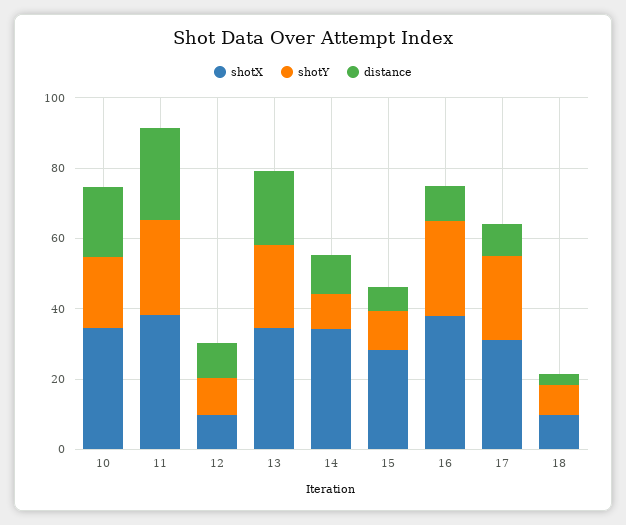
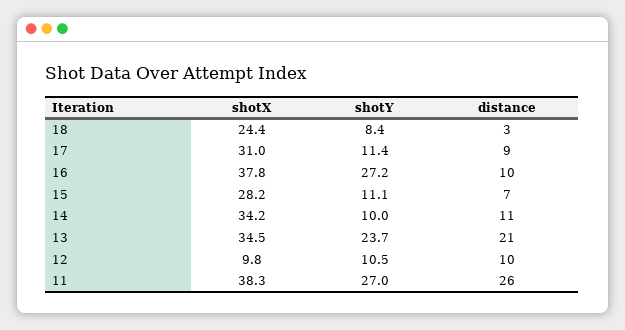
  {
    "shotX": {
-     "10": 35,
      "11": 38.3,
      "12": 9.8,
      "13": 34.5,
      "14": 34.2,
      "15": 28.2,
      "16": 37.8,
      "17": 31,
-     "18": 10
+     "18": 24.4
    },
    "shotY": {
-     "10": 20,
      "11": 27,
      "12": 10.5,
      "13": 23.7,
      "14": 10,
      "15": 11.1,
      "16": 27.2,
-     "17": 25,
+     "17": 11.4,
      "18": 8.4
    },
    "distance": {
-     "10": 20,
      "11": 26,
      "12": 10,
      "13": 21,
      "14": 11,
      "15": 7,
      "16": 10,
      "17": 9,
      "18": 3
    }
  }

